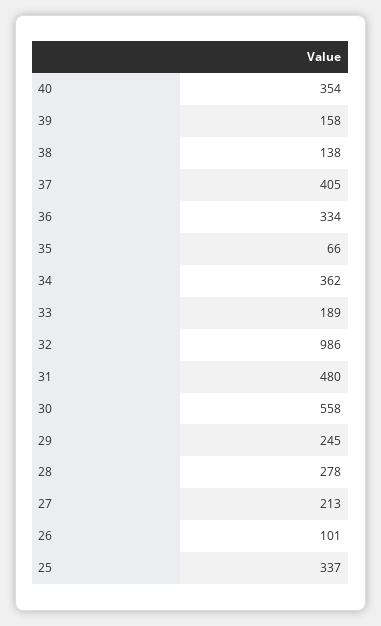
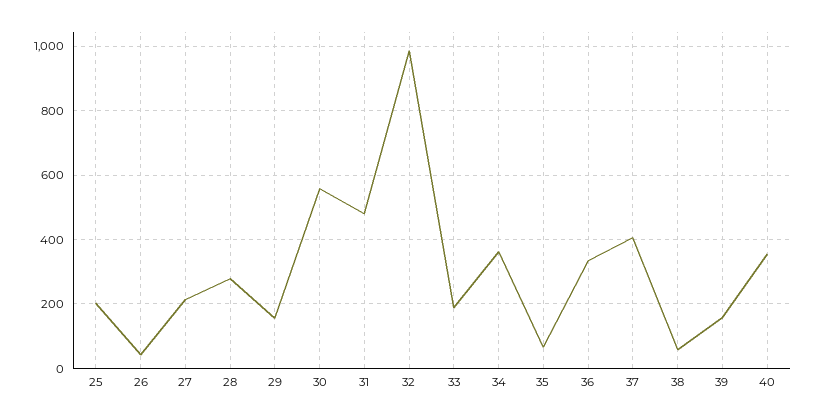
  {
    "40": 354,
    "39": 158,
-   "38": 138,
+   "38": 60,
    "37": 405,
    "36": 334,
    "35": 66,
    "34": 362,
    "33": 189,
    "32": 986,
    "31": 480,
    "30": 558,
-   "29": 245,
+   "29": 160,
    "28": 278,
    "27": 213,
-   "26": 101,
+   "26": 40,
-   "25": 337
+   "25": 200
  }

